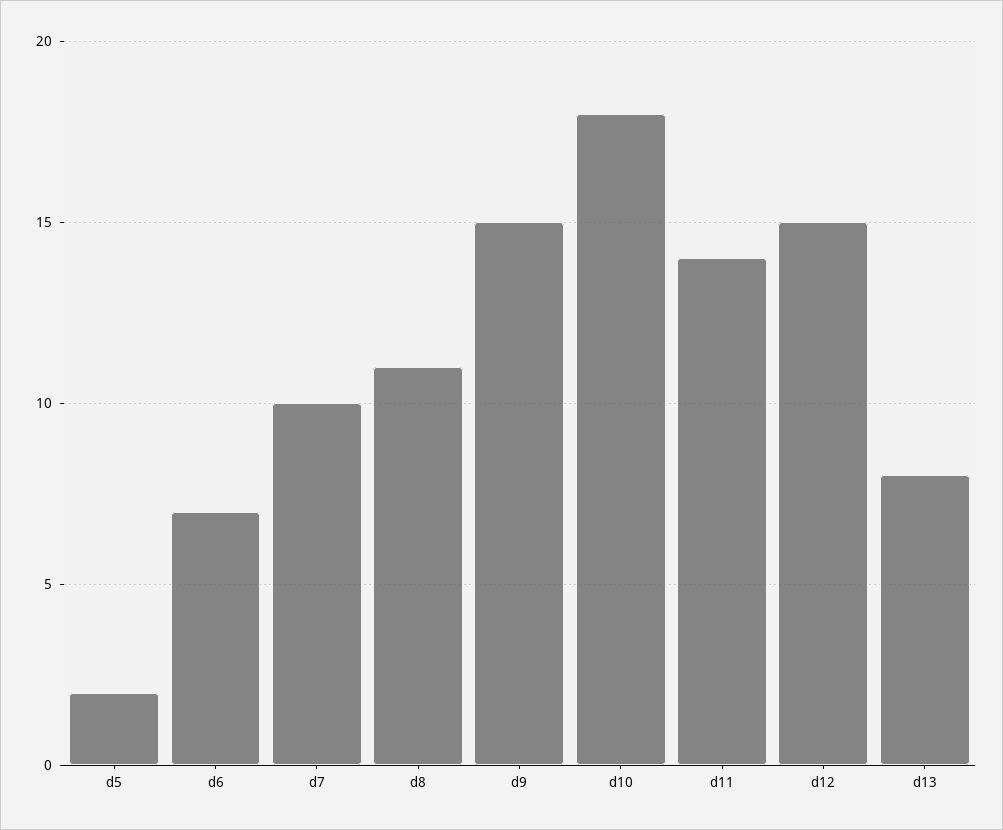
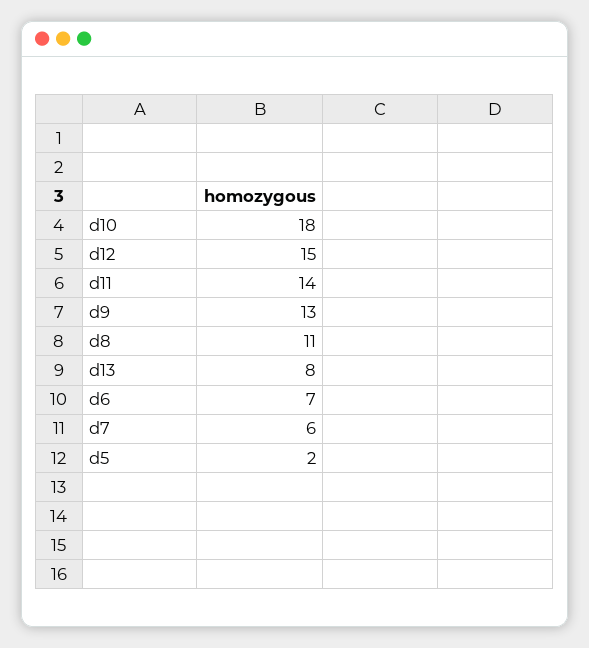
  {
    "d5": 2,
    "d6": 7,
-   "d7": 10,
+   "d7": 6,
    "d8": 11,
-   "d9": 15,
+   "d9": 13,
    "d10": 18,
    "d11": 14,
    "d12": 15,
    "d13": 8
  }

